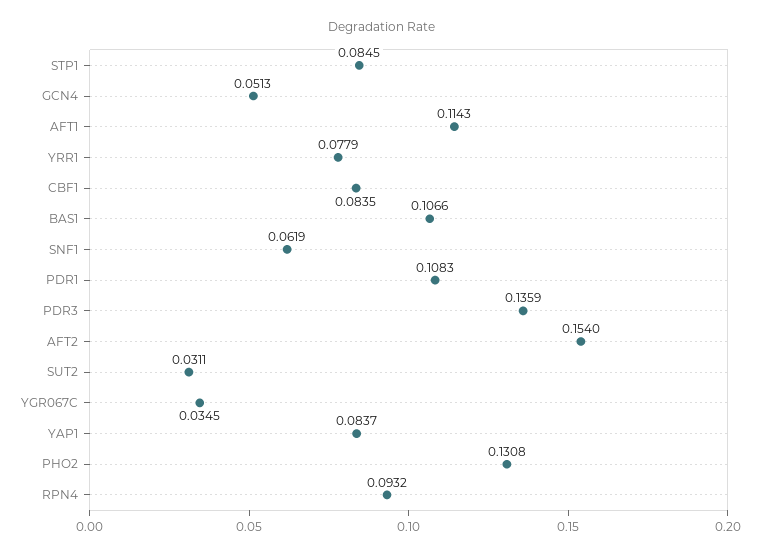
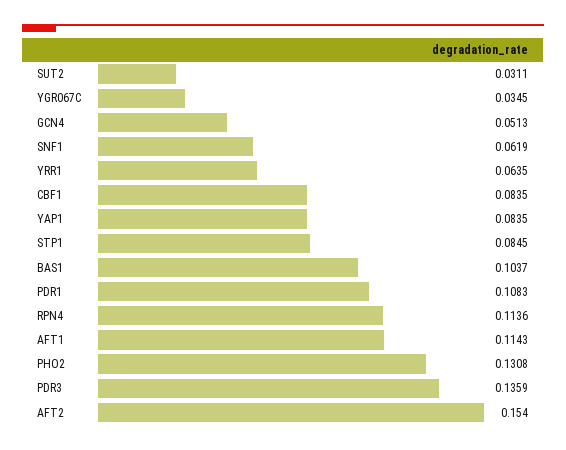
  {
    "STP1": 0.0845,
    "GCN4": 0.0513,
    "AFT1": 0.1143,
-   "YRR1": 0.0779,
+   "YRR1": 0.0635,
    "CBF1": 0.0835,
-   "BAS1": 0.1066,
+   "BAS1": 0.1037,
    "SNF1": 0.0619,
    "PDR1": 0.1083,
    "PDR3": 0.1359,
    "AFT2": 0.154,
    "SUT2": 0.0311,
    "YGR067C": 0.0345,
-   "YAP1": 0.0837,
+   "YAP1": 0.0835,
    "PHO2": 0.1308,
-   "RPN4": 0.0932
+   "RPN4": 0.1136
  }

